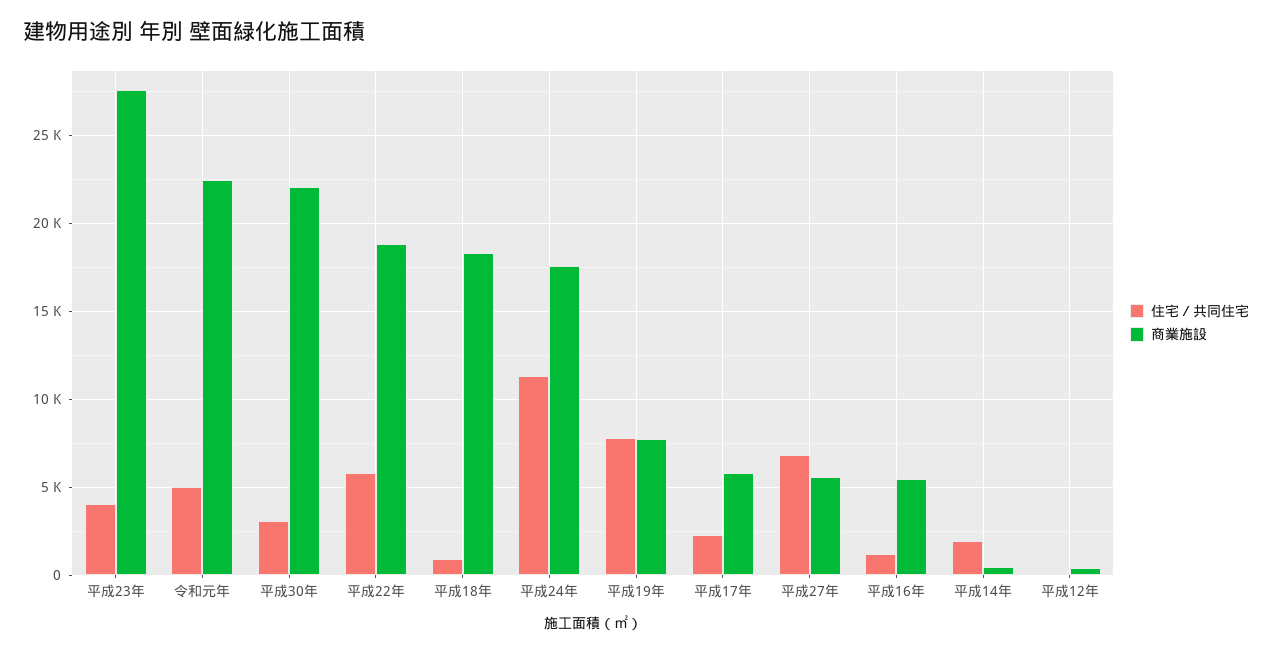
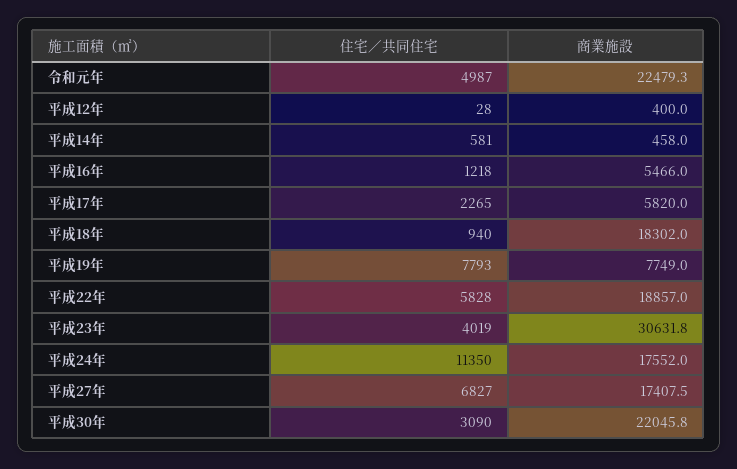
  {
    "住宅／共同住宅": {
      "平成23年": 4019,
      "令和元年": 4987,
      "平成30年": 3090,
      "平成22年": 5828,
      "平成18年": 940,
      "平成24年": 11350,
      "平成19年": 7793,
      "平成17年": 2265,
      "平成27年": 6827,
      "平成16年": 1218,
-     "平成14年": 2000,
+     "平成14年": 581,
      "平成12年": 28
    },
    "商業施設": {
-     "平成23年": 27500,
+     "平成23年": 30631.8,
      "令和元年": 22479.3,
      "平成30年": 22045.8,
      "平成22年": 18857,
      "平成18年": 18302,
      "平成24年": 17552,
      "平成19年": 7749,
      "平成17年": 5820,
-     "平成27年": 5500,
+     "平成27年": 17407.5,
      "平成16年": 5466,
      "平成14年": 458,
      "平成12年": 400
    }
  }

